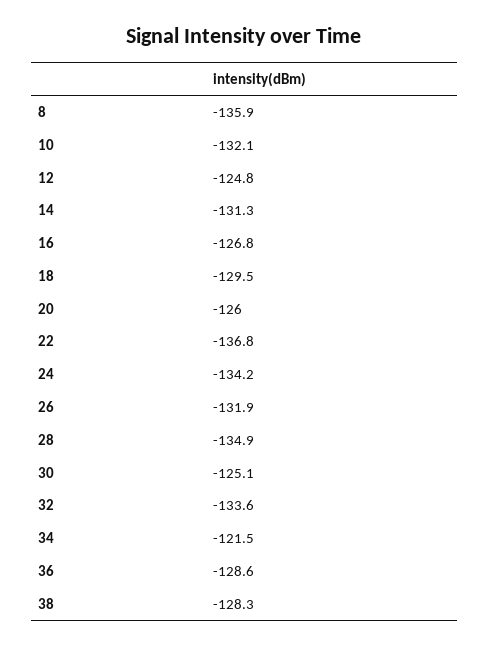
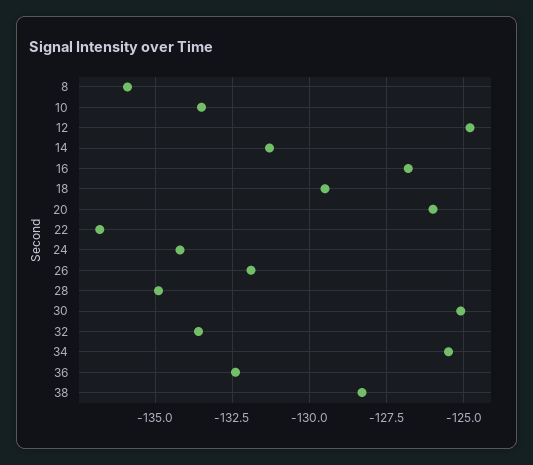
  {
    "8": -135.9,
-   "10": -132.1,
+   "10": -133.5,
    "12": -124.8,
    "14": -131.3,
    "16": -126.8,
    "18": -129.5,
    "20": -126,
    "22": -136.8,
    "24": -134.2,
    "26": -131.9,
    "28": -134.9,
    "30": -125.1,
    "32": -133.6,
-   "34": -121.5,
+   "34": -125.5,
-   "36": -128.6,
+   "36": -132.5,
    "38": -128.3
  }

